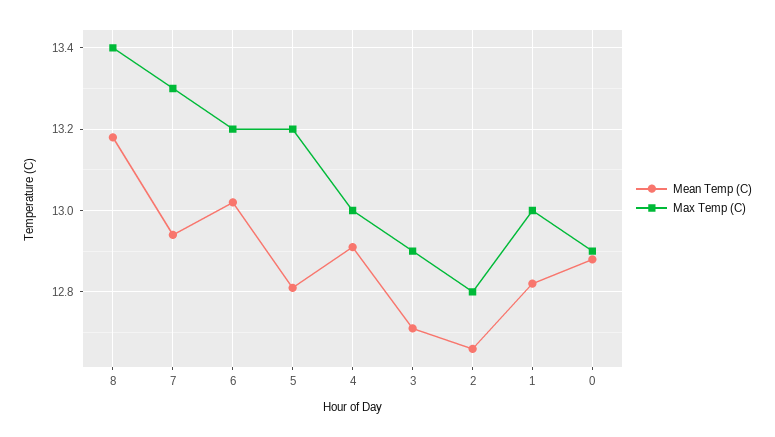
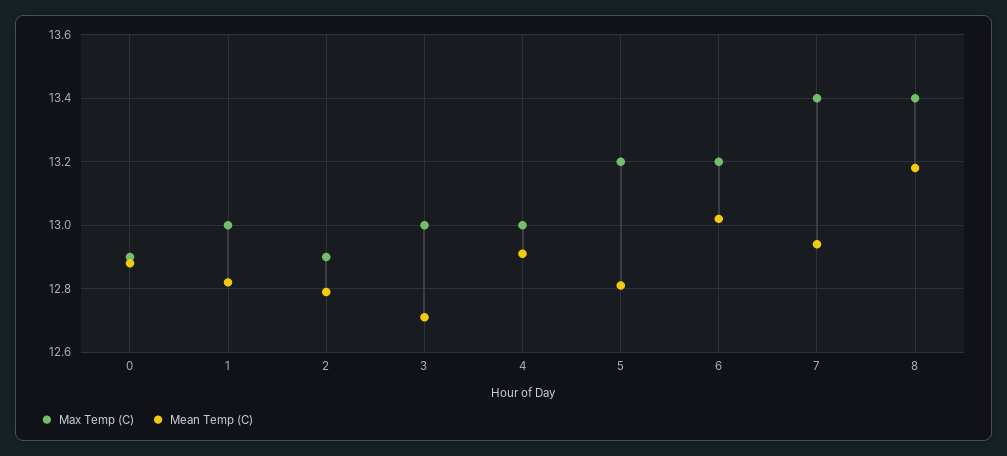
  {
    "Mean Temp (C)": {
      "8": 13.2,
      "7": 12.95,
      "6": 13,
      "5": 12.8,
      "4": 12.9,
      "3": 12.7,
-     "2": 12.65,
+     "2": 12.8,
      "1": 12.8,
      "0": 12.9
    },
    "Max Temp (C)": {
      "8": 13.4,
-     "7": 13.3,
+     "7": 13.4,
      "6": 13.2,
      "5": 13.2,
      "4": 13,
-     "3": 12.9,
+     "3": 13,
-     "2": 12.8,
+     "2": 12.9,
      "1": 13,
      "0": 12.9
    }
  }

